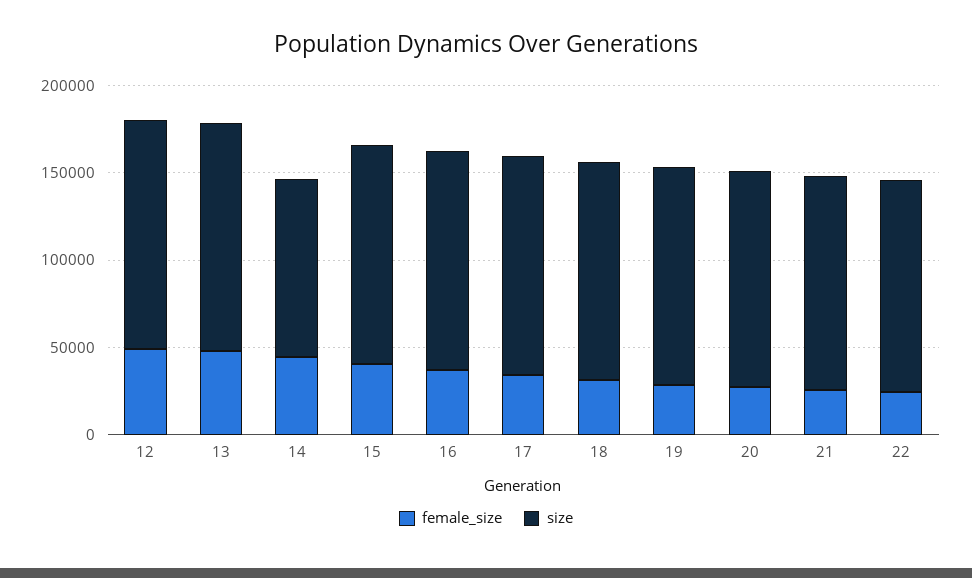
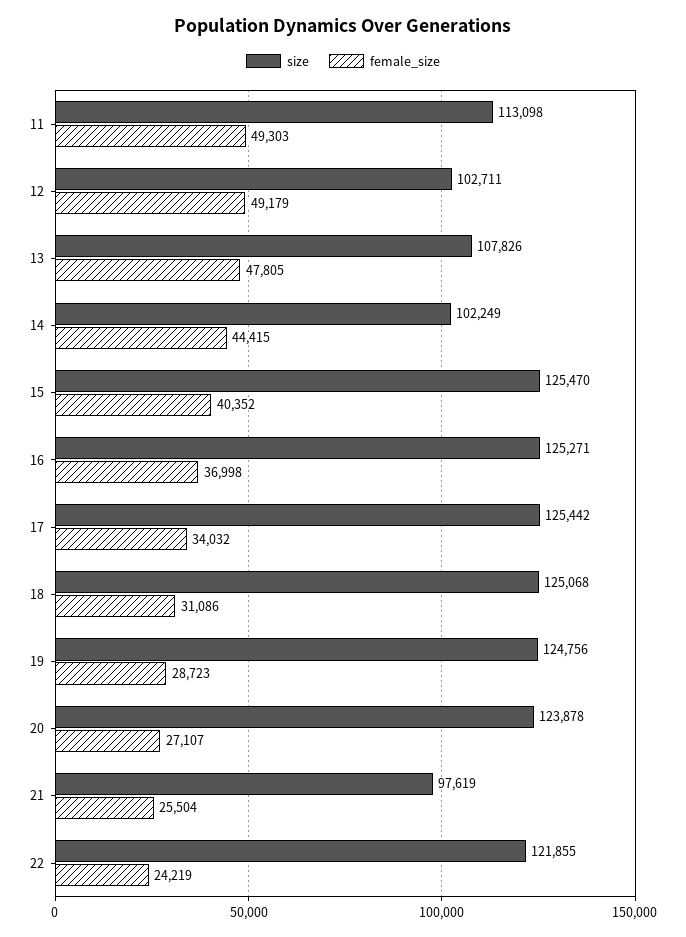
  {
    "female_size": {
      "12": 49179,
      "13": 47805,
      "14": 44415,
      "15": 40352,
      "16": 36998,
      "17": 34032,
      "18": 31086,
      "19": 28723,
      "20": 27107,
      "21": 25504,
-     "22": 24219
+     "22": 24219,
+     "11": 49303
    },
    "size": {
-     "12": 130000,
+     "12": 102711,
-     "13": 130000,
+     "13": 107826,
      "14": 102249,
      "15": 125470,
      "16": 125271,
      "17": 125442,
      "18": 125068,
      "19": 124756,
      "20": 123878,
-     "21": 120000,
+     "21": 97619,
-     "22": 121855
+     "22": 121855,
+     "11": 113098
    }
  }

